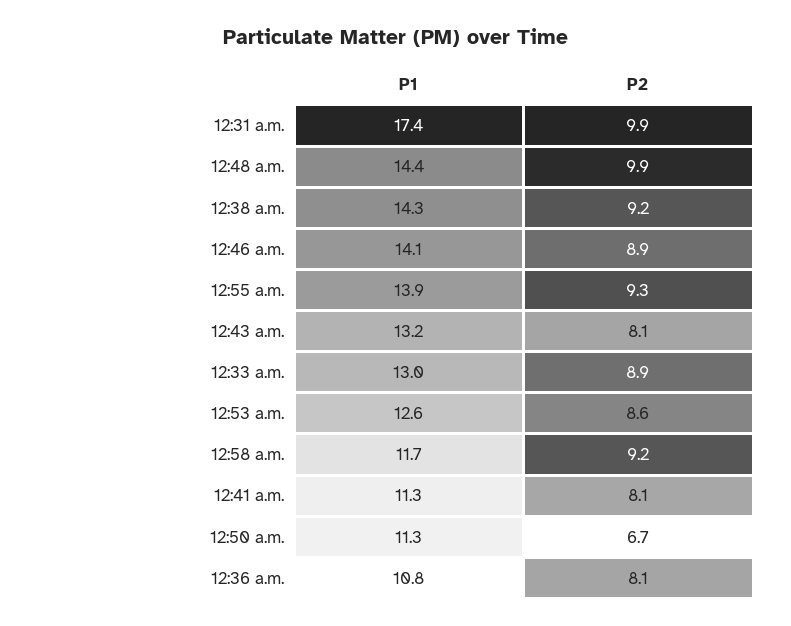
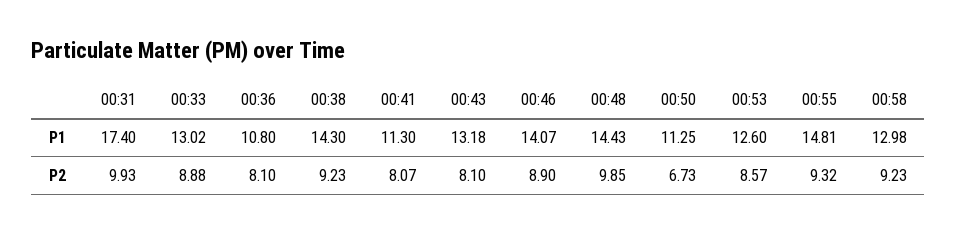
  {
    "P1": {
      "12:31 a.m.": 17.4,
      "12:48 a.m.": 14.43,
      "12:38 a.m.": 14.3,
      "12:46 a.m.": 14.07,
-     "12:55 a.m.": 13.9,
+     "12:55 a.m.": 14.81,
      "12:43 a.m.": 13.18,
      "12:33 a.m.": 13.02,
      "12:53 a.m.": 12.6,
-     "12:58 a.m.": 11.7,
+     "12:58 a.m.": 12.98,
      "12:41 a.m.": 11.3,
      "12:50 a.m.": 11.25,
      "12:36 a.m.": 10.8
    },
    "P2": {
      "12:31 a.m.": 9.93,
      "12:48 a.m.": 9.85,
      "12:38 a.m.": 9.23,
      "12:46 a.m.": 8.9,
      "12:55 a.m.": 9.32,
      "12:43 a.m.": 8.1,
      "12:33 a.m.": 8.88,
      "12:53 a.m.": 8.57,
      "12:58 a.m.": 9.23,
      "12:41 a.m.": 8.07,
      "12:50 a.m.": 6.73,
      "12:36 a.m.": 8.1
    }
  }

